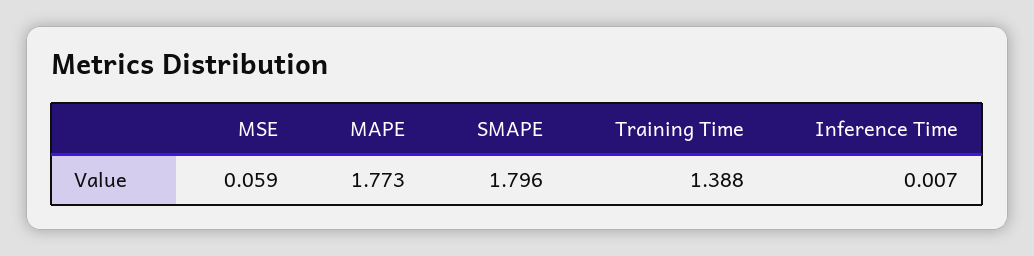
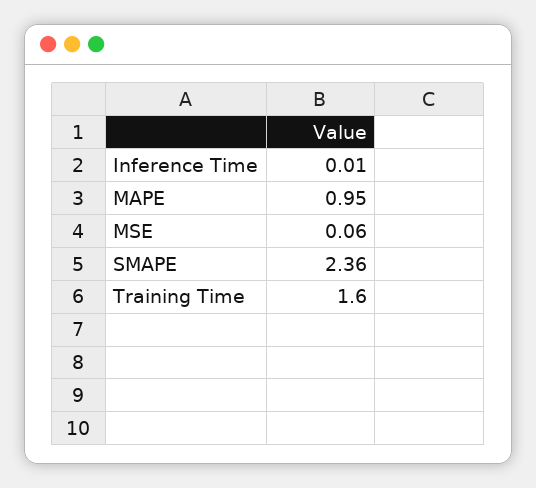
  {
    "MSE": 0.059,
-   "MAPE": 1.773,
+   "MAPE": 0.95,
-   "SMAPE": 1.796,
+   "SMAPE": 2.36,
-   "Training Time": 1.388,
+   "Training Time": 1.6,
    "Inference Time": 0.007
  }

